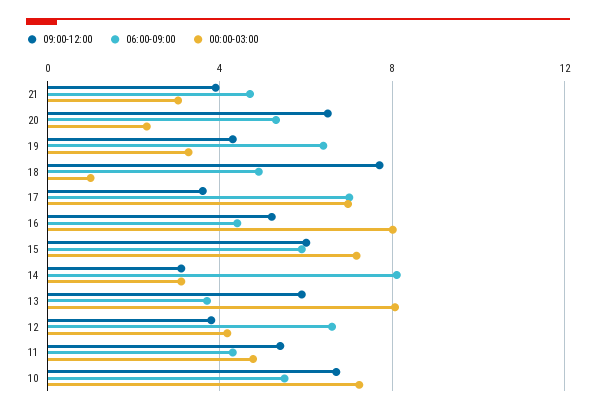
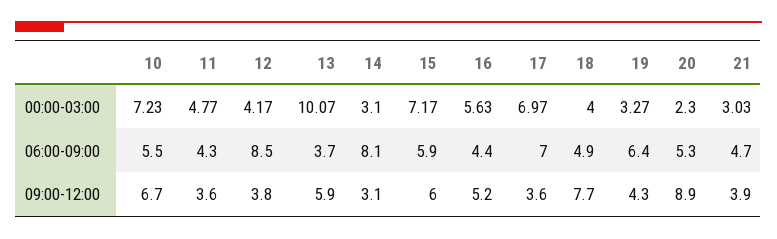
  {
    "09:00-12:00": {
      "21": 3.9,
-     "20": 6.5,
+     "20": 8.9,
      "19": 4.3,
      "18": 7.7,
      "17": 3.6,
      "16": 5.2,
      "15": 6,
      "14": 3.1,
      "13": 5.9,
      "12": 3.8,
-     "11": 5.5,
+     "11": 3.6,
      "10": 6.7
    },
    "06:00-09:00": {
      "21": 4.7,
      "20": 5.3,
      "19": 6.4,
      "18": 4.9,
      "17": 7,
      "16": 4.4,
      "15": 5.9,
      "14": 8.1,
      "13": 3.7,
-     "12": 6.5,
+     "12": 8.5,
      "11": 4.3,
      "10": 5.5
    },
    "00:00-03:00": {
      "21": 3.03,
      "20": 2.3,
      "19": 3.27,
-     "18": 1,
+     "18": 4,
      "17": 6.97,
-     "16": 8,
+     "16": 5.63,
      "15": 7.17,
      "14": 3.1,
-     "13": 8,
+     "13": 10.07,
      "12": 4.17,
      "11": 4.77,
      "10": 7.23
    }
  }

